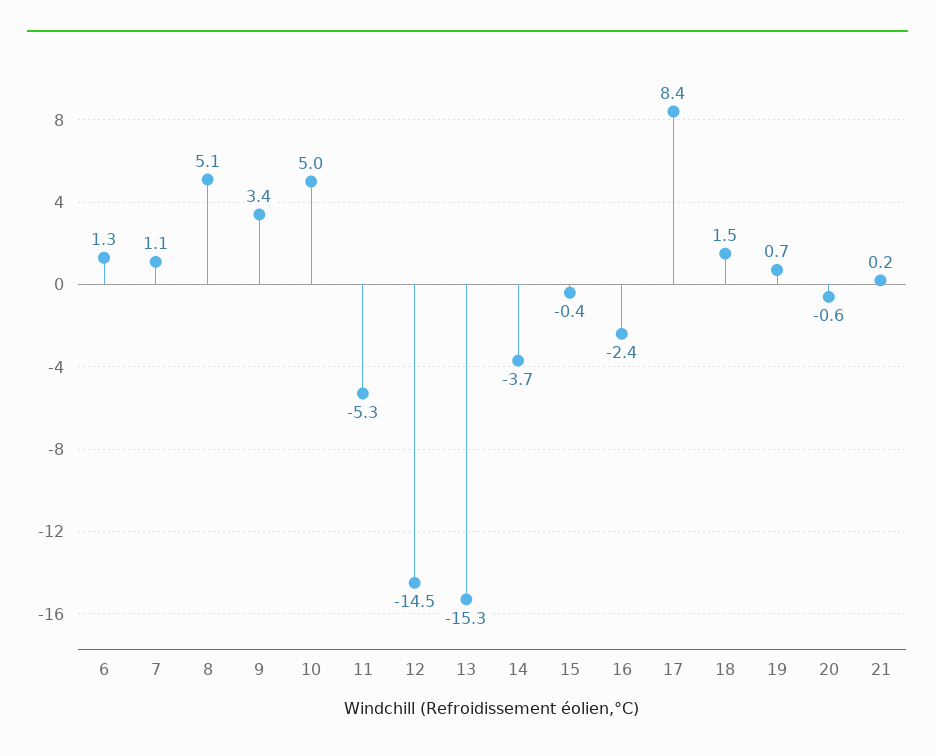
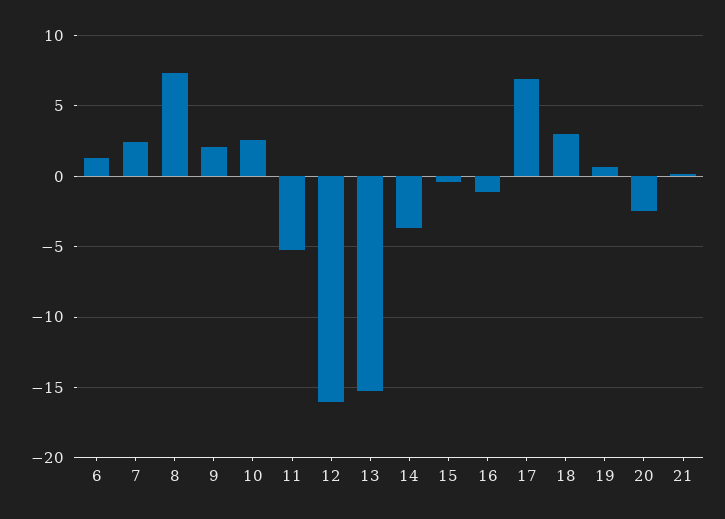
  {
    "6": 1.3,
-   "7": 1.1,
+   "7": 2.5,
-   "8": 5.1,
+   "8": 7.5,
-   "9": 3.4,
+   "9": 2,
-   "10": 5,
+   "10": 2.5,
    "11": -5.3,
-   "12": -14.5,
+   "12": -16,
    "13": -15.3,
    "14": -3.7,
    "15": -0.4,
-   "16": -2.4,
+   "16": -1,
-   "17": 8.4,
+   "17": 7,
-   "18": 1.5,
+   "18": 3,
    "19": 0.7,
-   "20": -0.6,
+   "20": -2.5,
    "21": 0.2
  }

